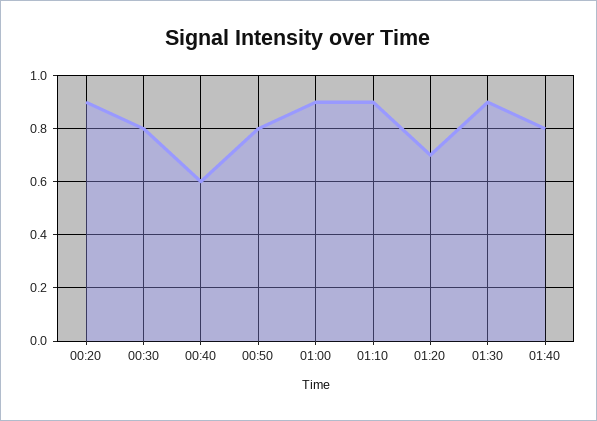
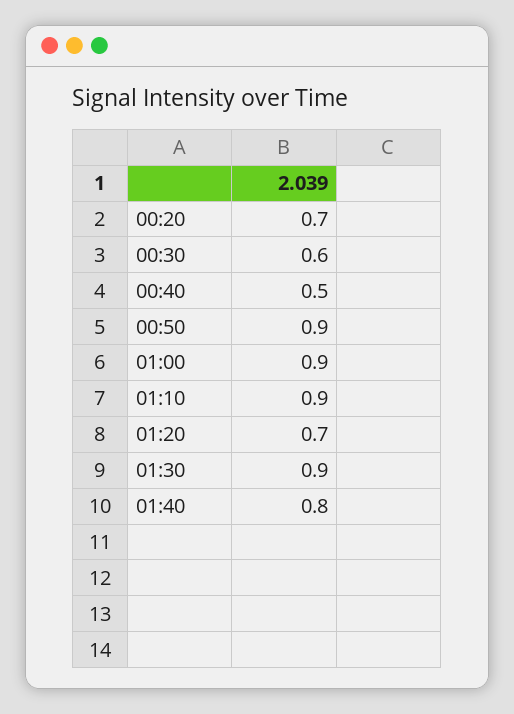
  {
-   "00:20": 0.9,
+   "00:20": 0.7,
-   "00:30": 0.8,
+   "00:30": 0.6,
-   "00:40": 0.6,
+   "00:40": 0.5,
-   "00:50": 0.8,
+   "00:50": 0.9,
    "01:00": 0.9,
    "01:10": 0.9,
    "01:20": 0.7,
    "01:30": 0.9,
    "01:40": 0.8
  }

